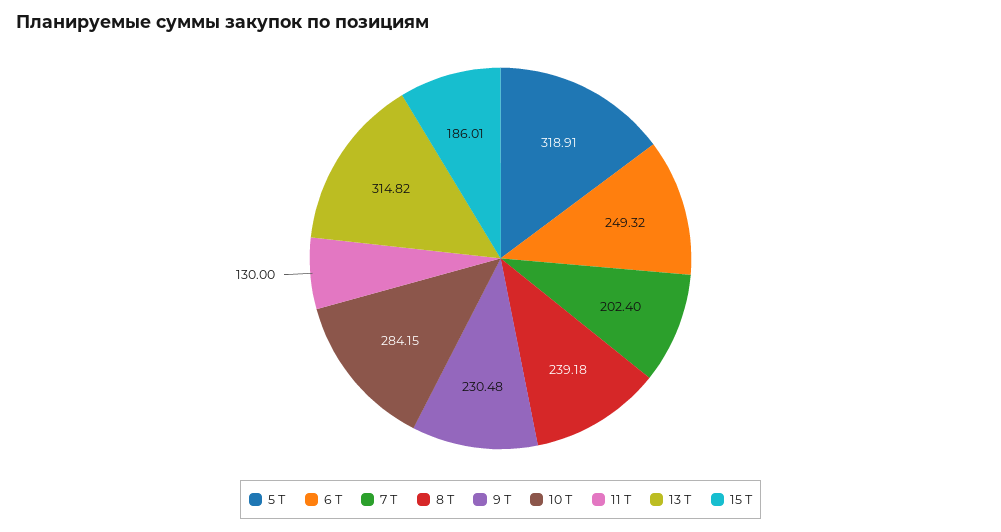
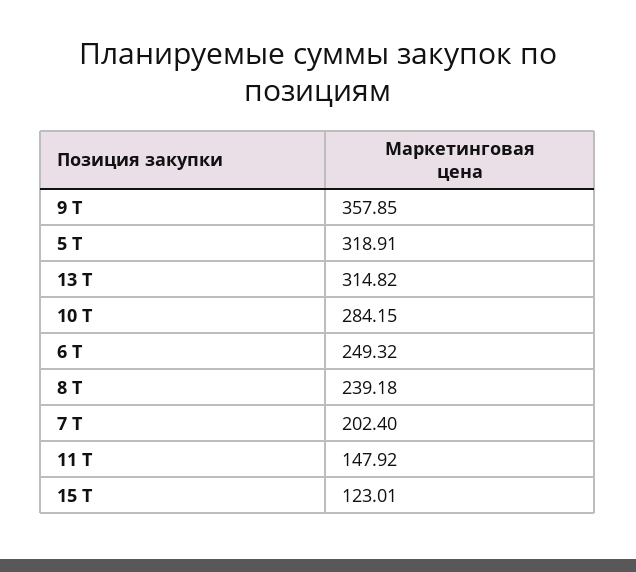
  {
    "5 Т": 318.91,
    "6 Т": 249.32,
    "7 Т": 202.4,
    "8 Т": 239.18,
-   "9 Т": 230.48,
+   "9 Т": 357.85,
    "10 Т": 284.15,
-   "11 Т": 130,
+   "11 Т": 147.92,
    "13 Т": 314.82,
-   "15 Т": 186.01
+   "15 Т": 123.01
  }

